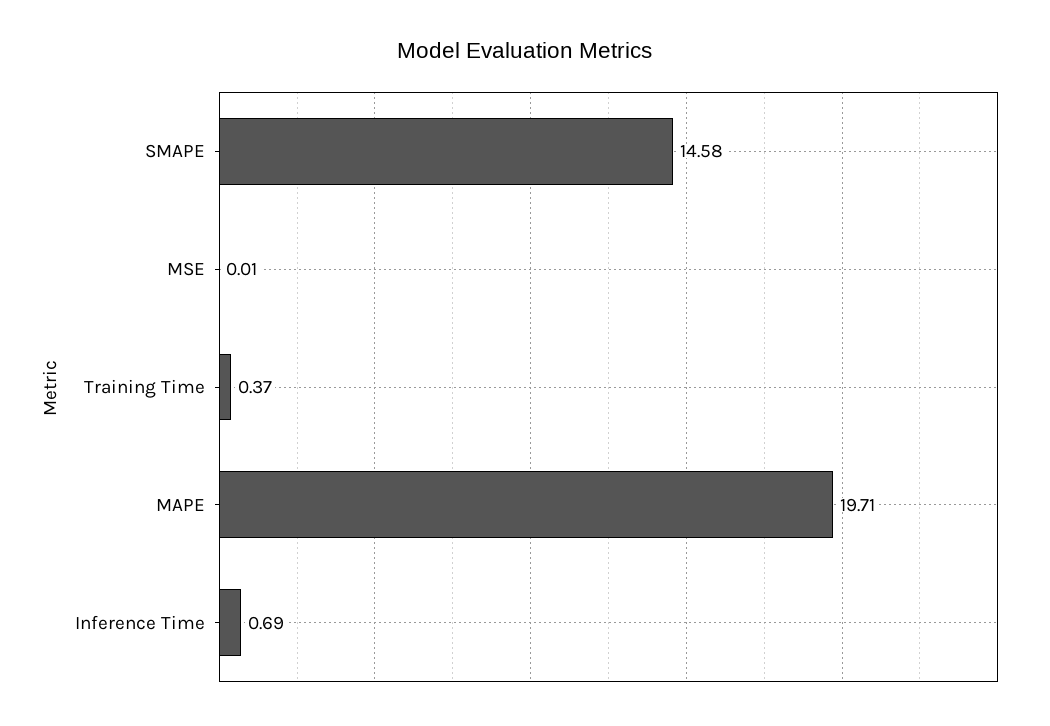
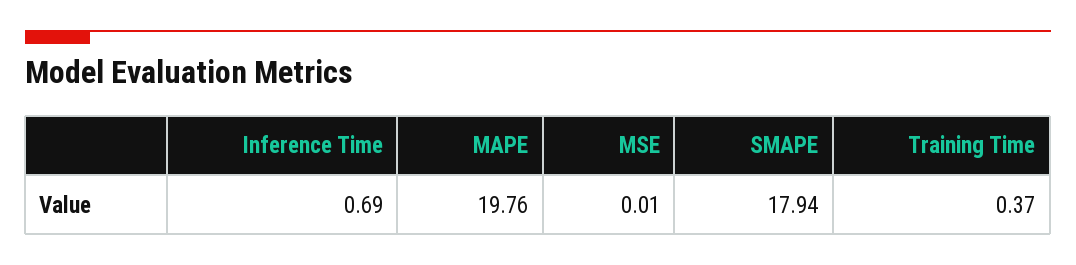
  {
-   "SMAPE": 14.58,
+   "SMAPE": 17.94,
    "MSE": 0.01,
    "Training Time": 0.37,
-   "MAPE": 19.71,
+   "MAPE": 19.76,
    "Inference Time": 0.69
  }

